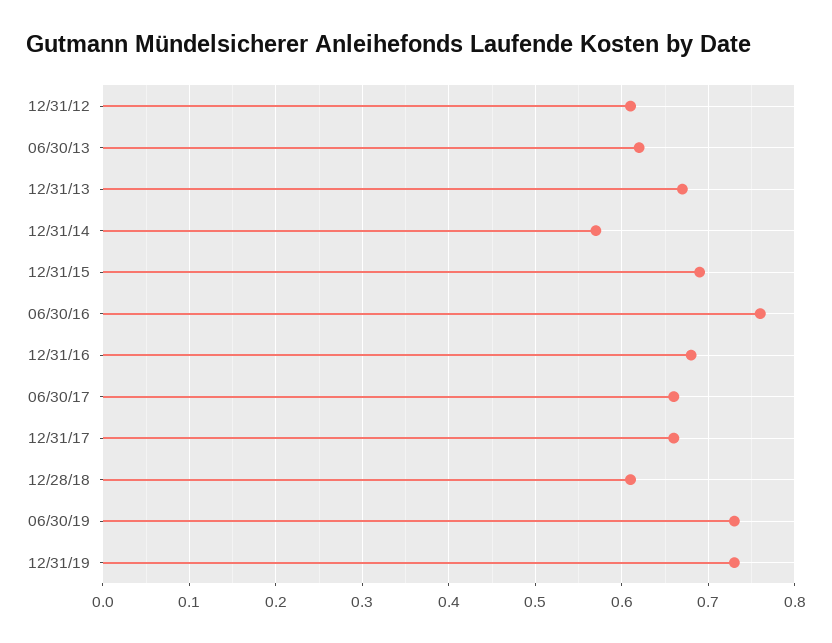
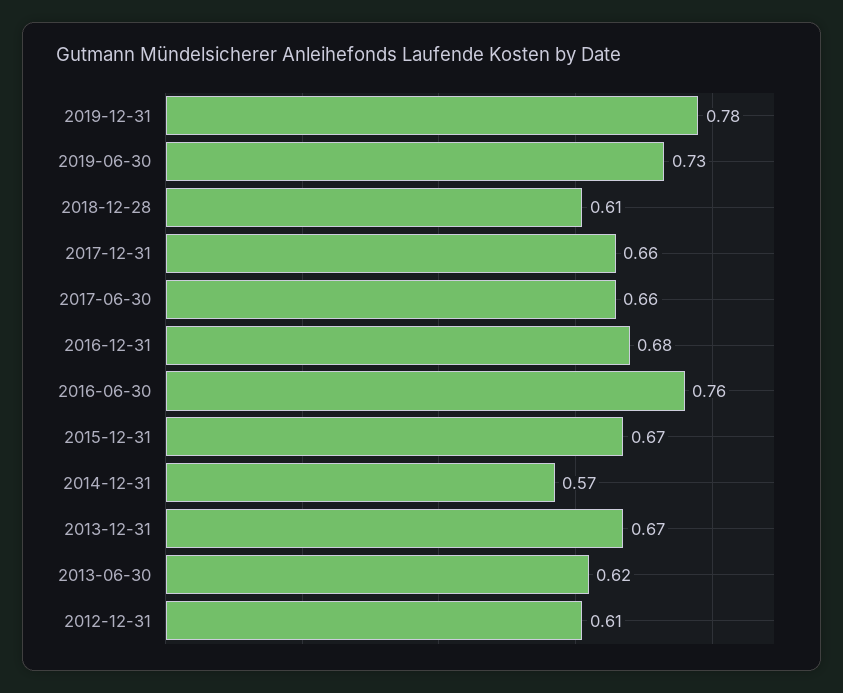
  {
    "12/31/12": 0.61,
    "06/30/13": 0.62,
    "12/31/13": 0.67,
    "12/31/14": 0.57,
-   "12/31/15": 0.69,
+   "12/31/15": 0.67,
    "06/30/16": 0.76,
    "12/31/16": 0.68,
    "06/30/17": 0.66,
    "12/31/17": 0.66,
    "12/28/18": 0.61,
    "06/30/19": 0.73,
-   "12/31/19": 0.73
+   "12/31/19": 0.78
  }

